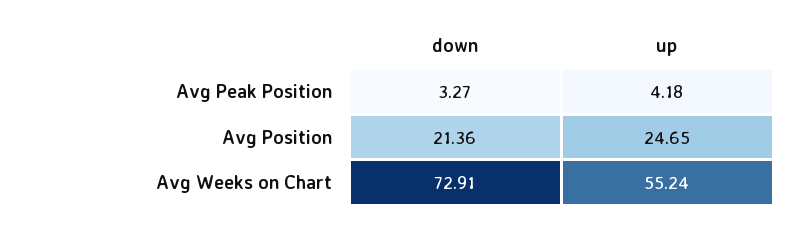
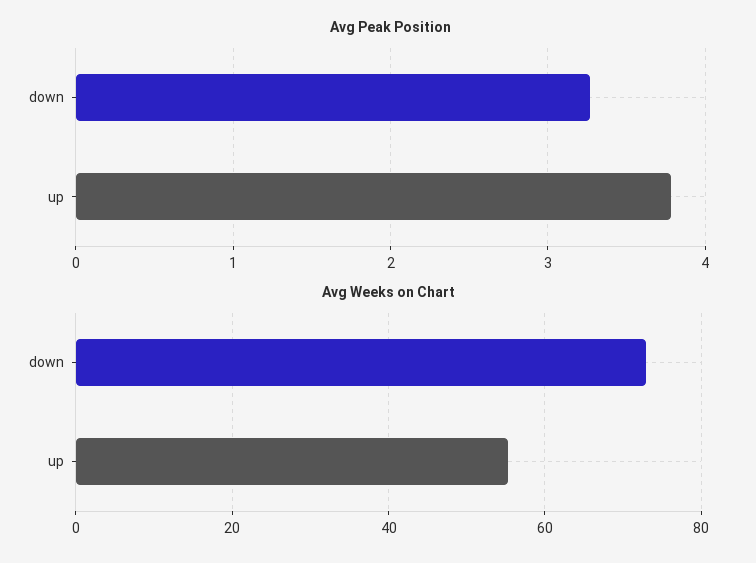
  {
    "Avg Peak Position": {
      "down": 3.27,
-     "up": 4.18
+     "up": 3.8
    },
-   "Avg Position": {
-     "down": 21.36,
-     "up": 24.65
-   },
    "Avg Weeks on Chart": {
      "down": 72.91,
      "up": 55.24
    }
  }

